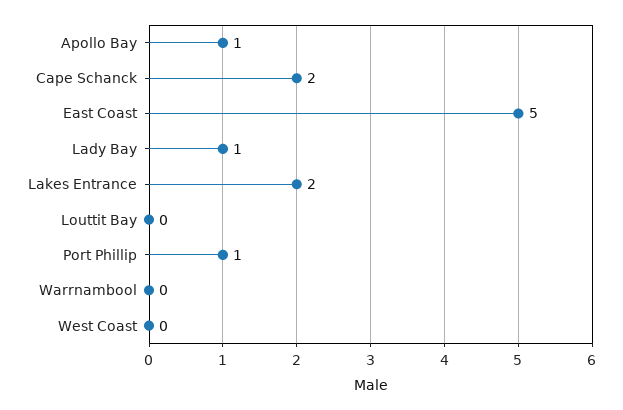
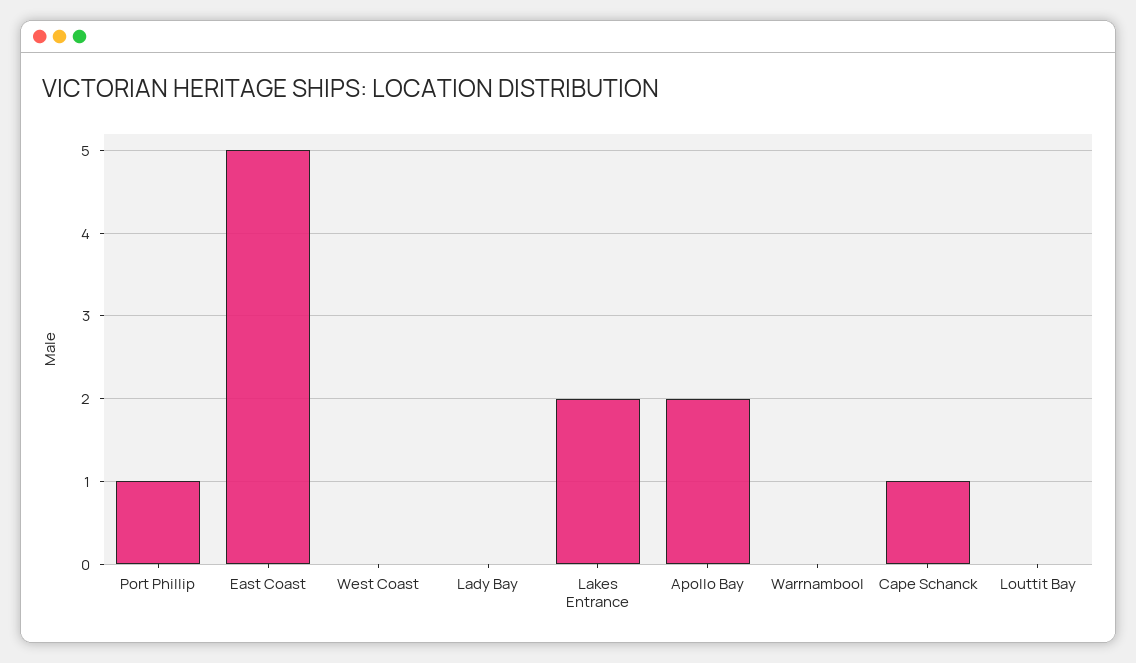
  {
-   "Apollo Bay": 1,
+   "Apollo Bay": 2,
-   "Cape Schanck": 2,
+   "Cape Schanck": 1,
    "East Coast": 5,
-   "Lady Bay": 1,
+   "Lady Bay": 0,
    "Lakes Entrance": 2,
    "Louttit Bay": 0,
    "Port Phillip": 1,
    "Warrnambool": 0,
    "West Coast": 0
  }

